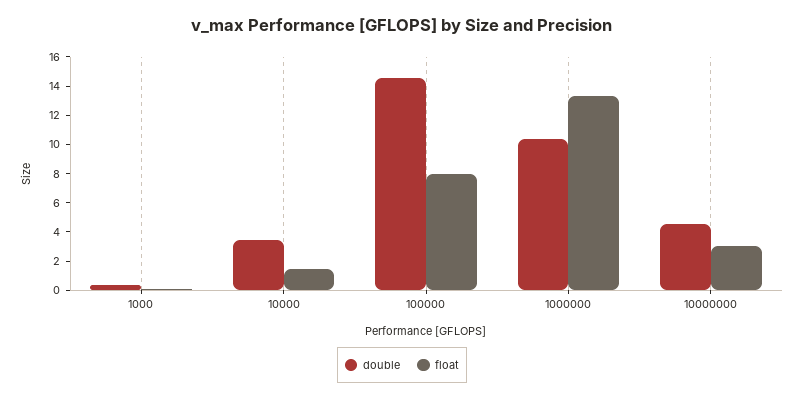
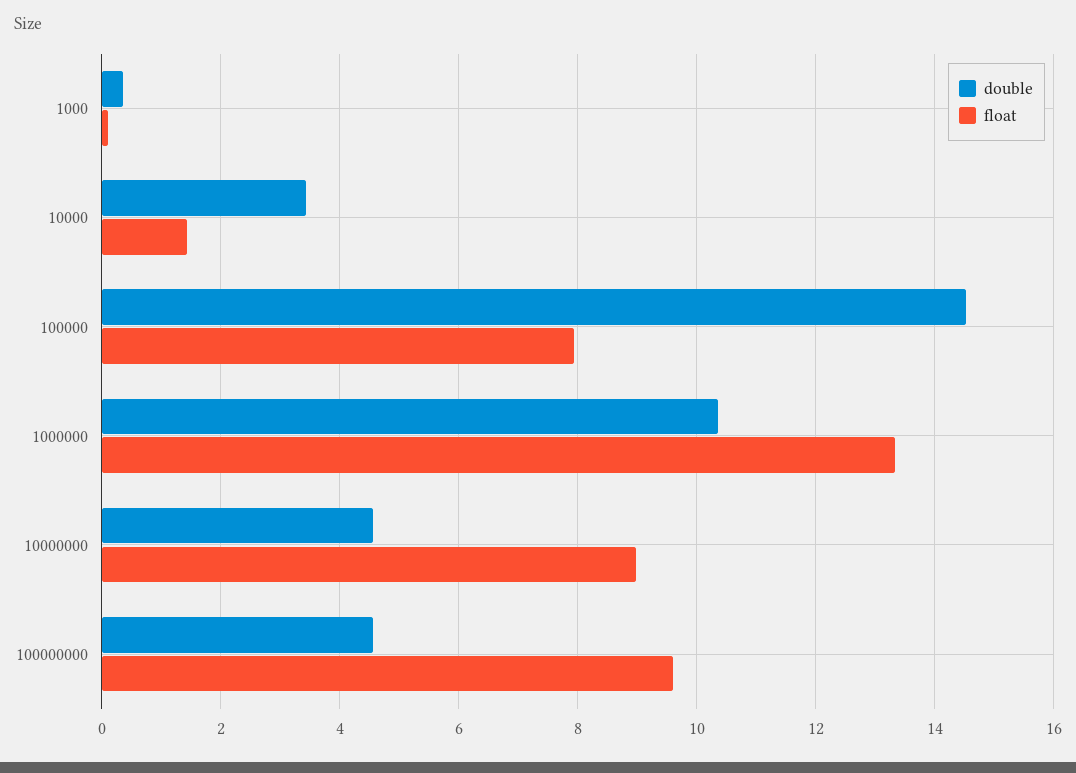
  {
    "double": {
      "1000": 0.4,
      "10000": 3.4,
      "100000": 14.6,
      "1000000": 10.4,
-     "10000000": 4.6
+     "10000000": 4.6,
+     "100000000": 4.6
    },
    "float": {
      "1000": 0.2,
      "10000": 1.4,
      "100000": 8,
      "1000000": 13.4,
-     "10000000": 3
+     "10000000": 9,
+     "100000000": 9.6
    }
  }

